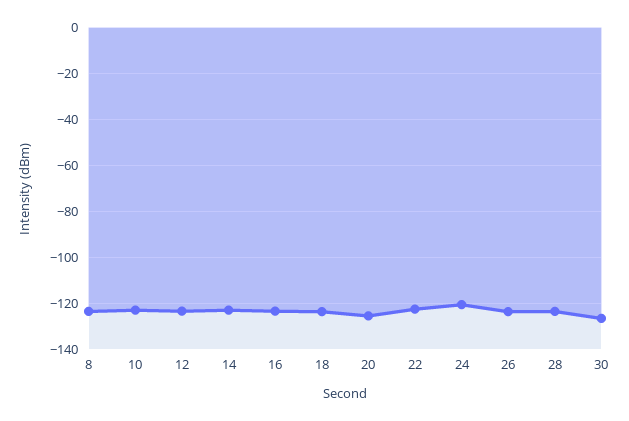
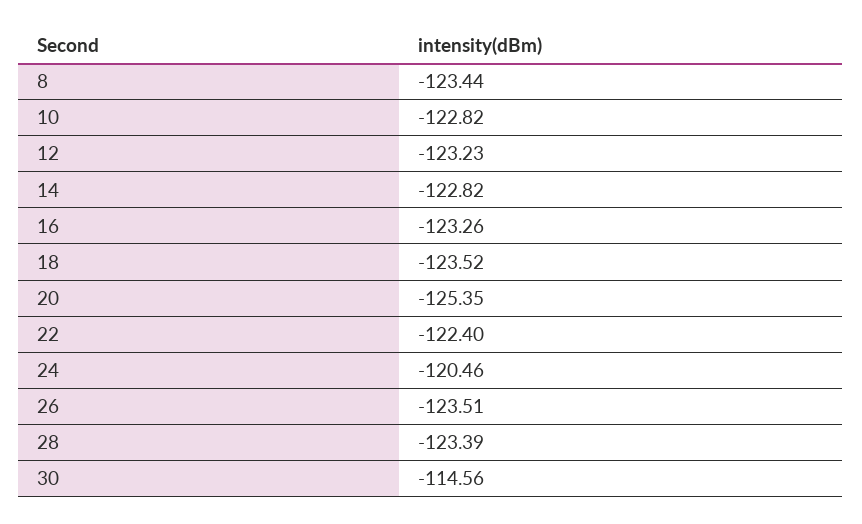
  {
    "8": -123.44,
    "10": -122.82,
    "12": -123.23,
    "14": -122.82,
    "16": -123.26,
    "18": -123.52,
    "20": -125.35,
    "22": -122.4,
    "24": -120.46,
    "26": -123.51,
    "28": -123.39,
-   "30": -125
+   "30": -114.56
  }

